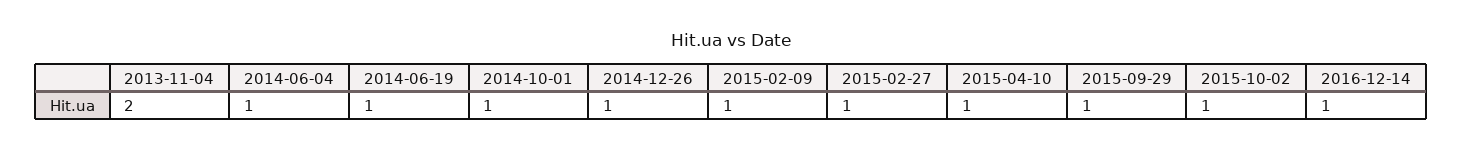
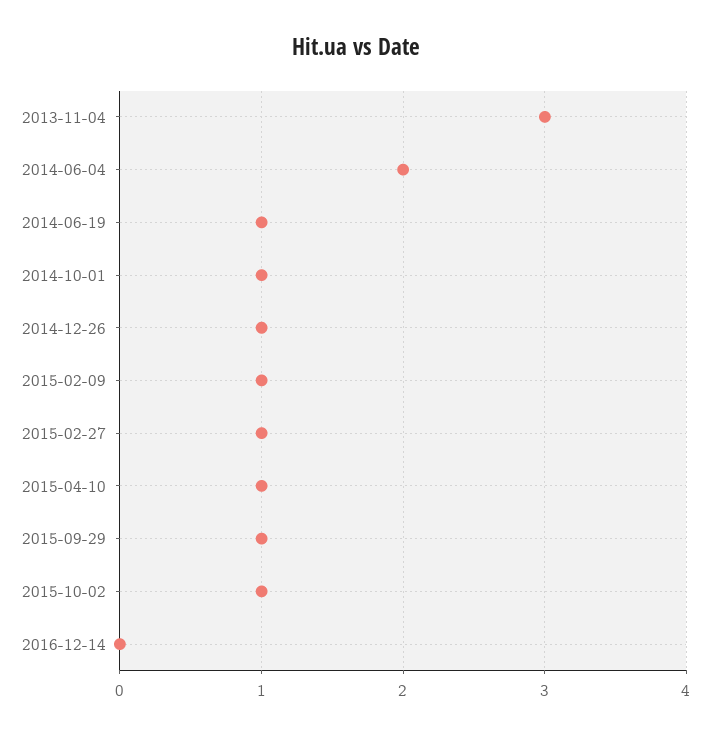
  {
-   "2013-11-04": 2,
+   "2013-11-04": 3,
-   "2014-06-04": 1,
+   "2014-06-04": 2,
    "2014-06-19": 1,
    "2014-10-01": 1,
    "2014-12-26": 1,
    "2015-02-09": 1,
    "2015-02-27": 1,
    "2015-04-10": 1,
    "2015-09-29": 1,
    "2015-10-02": 1,
-   "2016-12-14": 1
+   "2016-12-14": 0
  }

